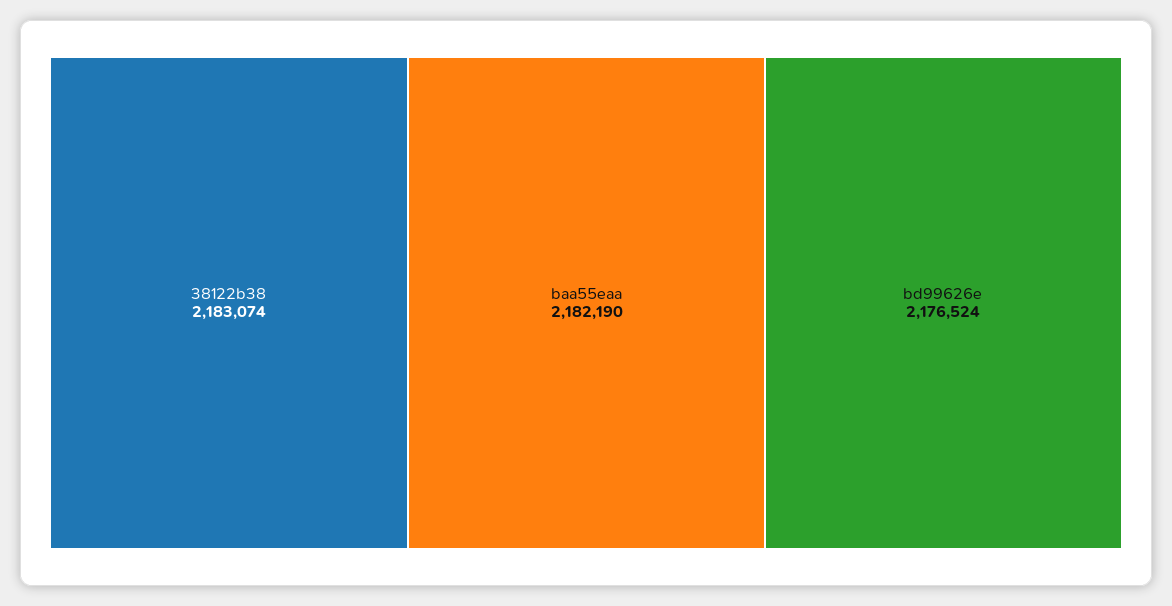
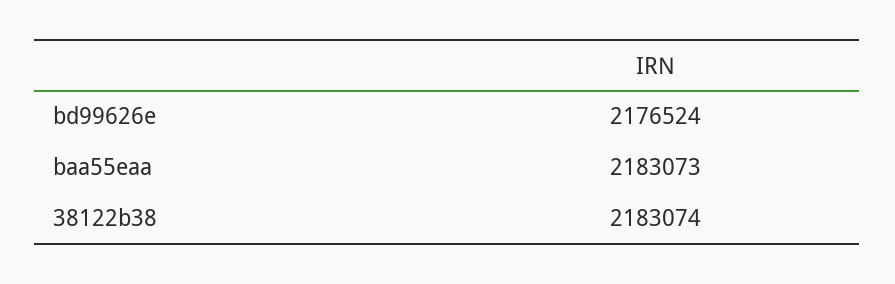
  {
    "38122b38": 2183074,
-   "baa55eaa": 2182190,
+   "baa55eaa": 2183073,
    "bd99626e": 2176524
  }

